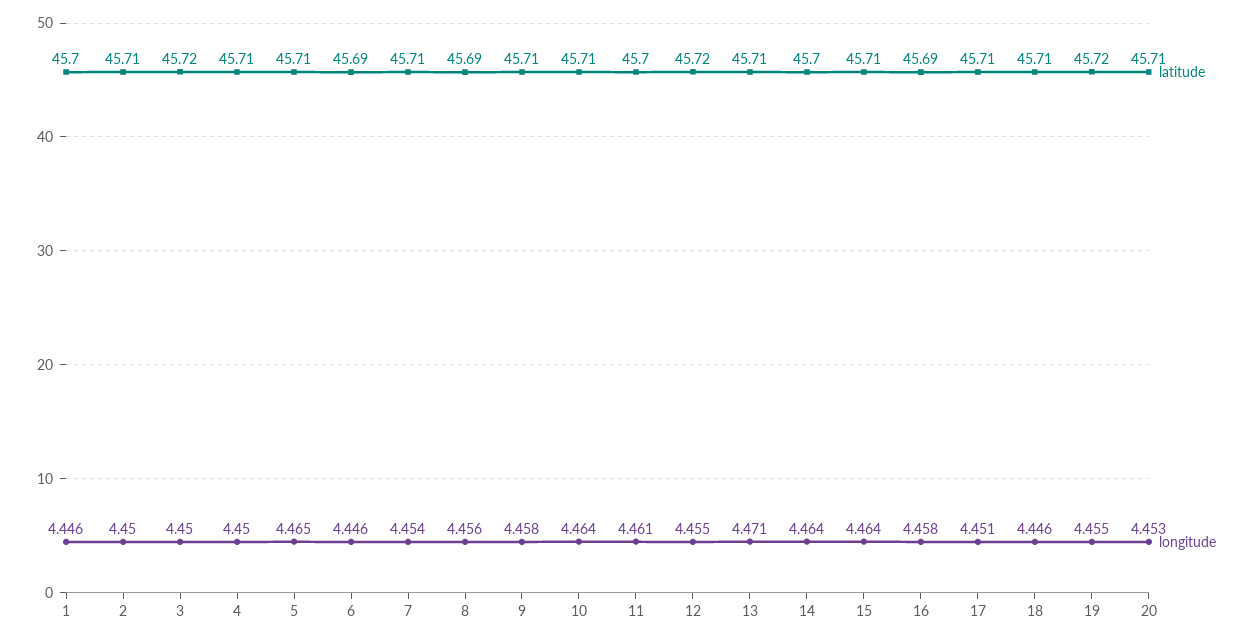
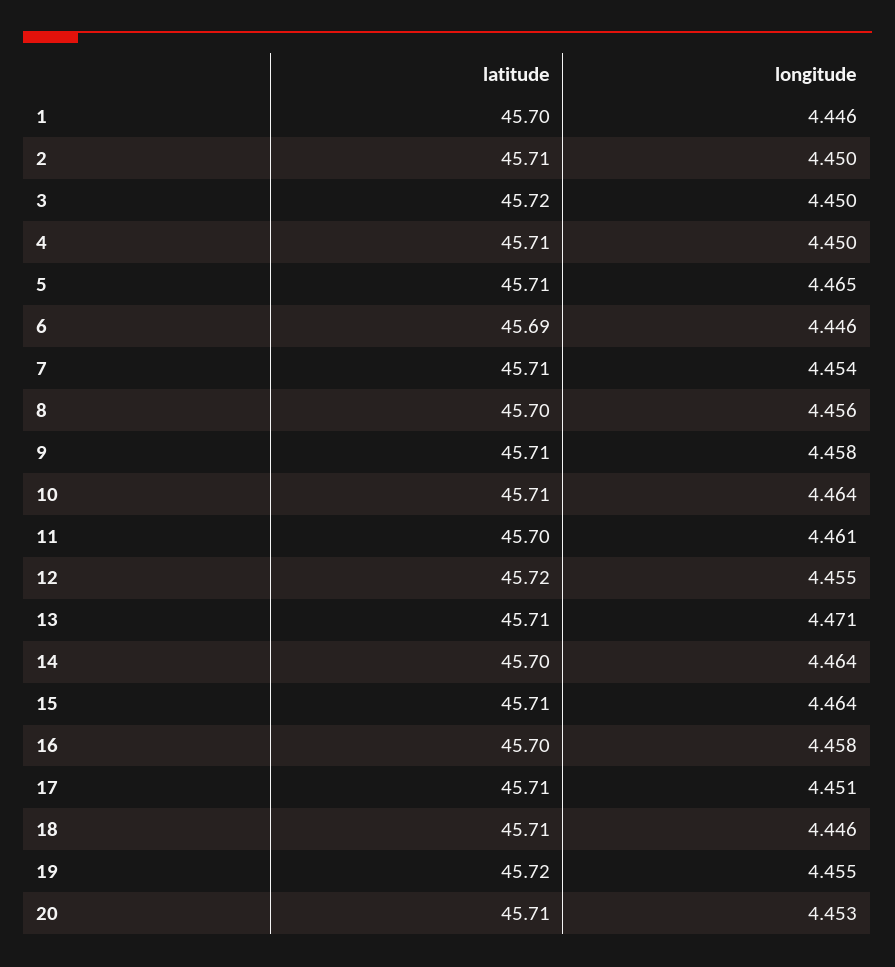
  {
    "latitude": {
      "1": 45.7,
      "2": 45.71,
      "3": 45.72,
      "4": 45.71,
      "5": 45.71,
      "6": 45.69,
      "7": 45.71,
-     "8": 45.69,
+     "8": 45.7,
      "9": 45.71,
      "10": 45.71,
      "11": 45.7,
      "12": 45.72,
      "13": 45.71,
      "14": 45.7,
      "15": 45.71,
-     "16": 45.69,
+     "16": 45.7,
      "17": 45.71,
      "18": 45.71,
      "19": 45.72,
      "20": 45.71
    },
    "longitude": {
      "1": 4.446,
      "2": 4.45,
      "3": 4.45,
      "4": 4.45,
      "5": 4.465,
      "6": 4.446,
      "7": 4.454,
      "8": 4.456,
      "9": 4.458,
      "10": 4.464,
      "11": 4.461,
      "12": 4.455,
      "13": 4.471,
      "14": 4.464,
      "15": 4.464,
      "16": 4.458,
      "17": 4.451,
      "18": 4.446,
      "19": 4.455,
      "20": 4.453
    }
  }

